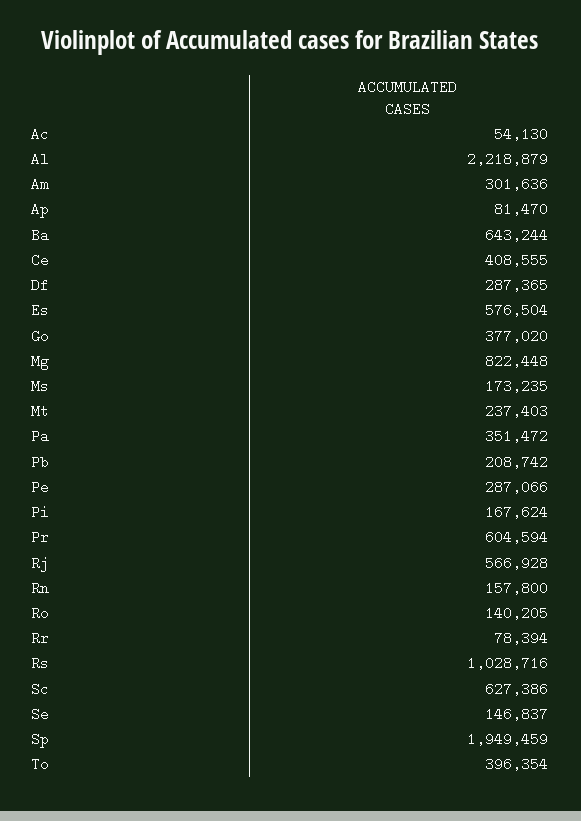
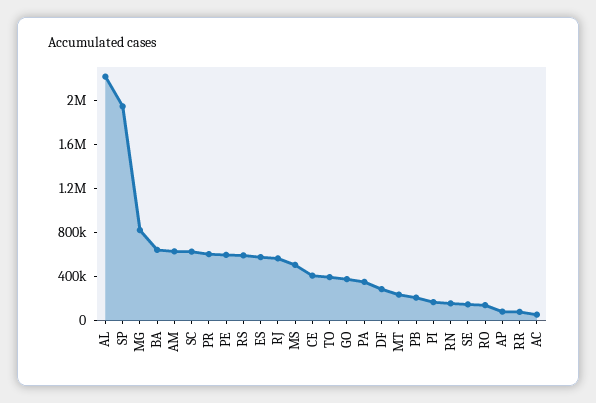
  {
    "Ac": 54130,
    "Al": 2218879,
-   "Am": 301636,
+   "Am": 600000,
    "Ap": 81470,
    "Ba": 643244,
    "Ce": 408555,
    "Df": 287365,
    "Es": 576504,
    "Go": 377020,
    "Mg": 822448,
-   "Ms": 173235,
+   "Ms": 500000,
    "Mt": 237403,
    "Pa": 351472,
    "Pb": 208742,
-   "Pe": 287066,
+   "Pe": 600000,
    "Pi": 167624,
    "Pr": 604594,
    "Rj": 566928,
    "Rn": 157800,
    "Ro": 140205,
    "Rr": 78394,
-   "Rs": 1028716,
+   "Rs": 600000,
    "Sc": 627386,
    "Se": 146837,
    "Sp": 1949459,
    "To": 396354
  }

